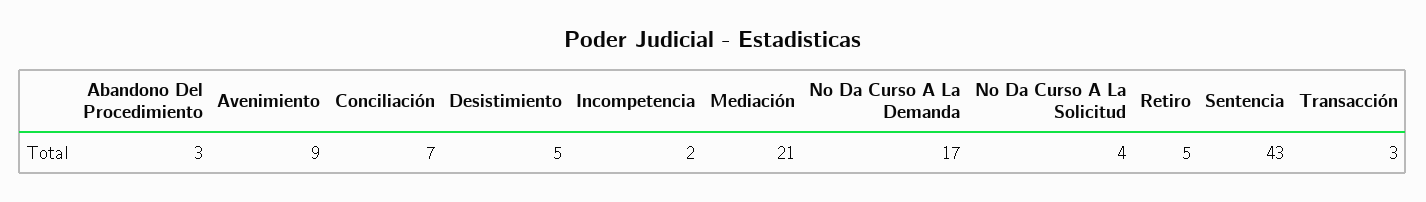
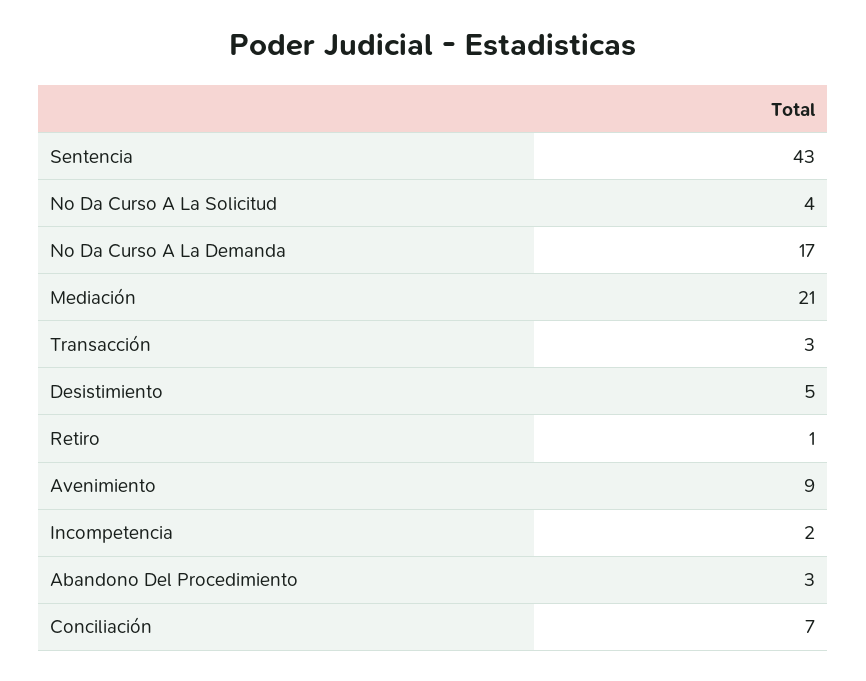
  {
    "Abandono Del Procedimiento": 3,
    "Avenimiento": 9,
    "Conciliación": 7,
    "Desistimiento": 5,
    "Incompetencia": 2,
    "Mediación": 21,
    "No Da Curso A La Demanda": 17,
    "No Da Curso A La Solicitud": 4,
-   "Retiro": 5,
+   "Retiro": 1,
    "Sentencia": 43,
    "Transacción": 3
  }

